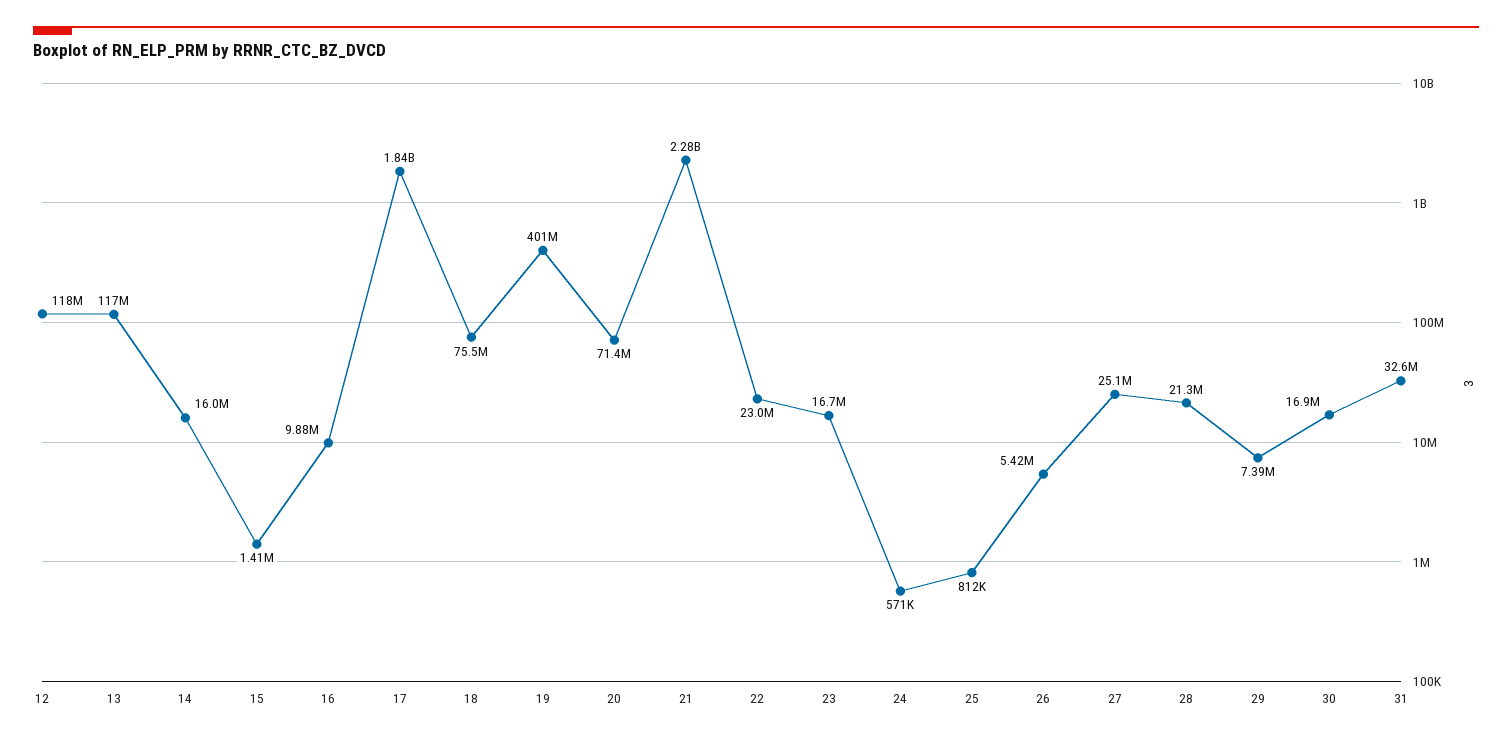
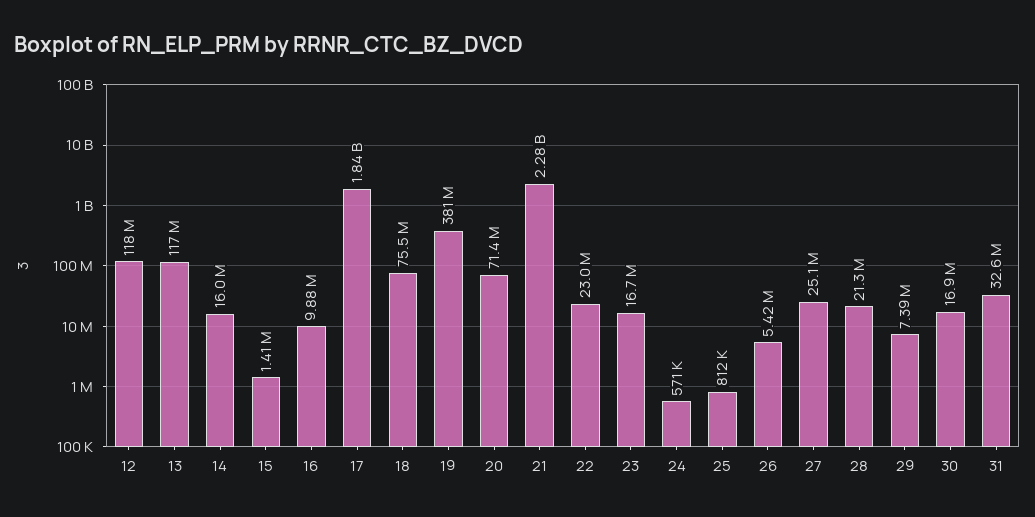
  {
    "12": 118000000,
    "13": 117000000,
    "14": 16000000,
    "15": 1410000,
    "16": 9880000,
    "17": 1840000000,
    "18": 75500000,
-   "19": 401000000,
+   "19": 381000000,
    "20": 71400000,
    "21": 2280000000,
    "22": 23000000,
    "23": 16700000,
    "24": 571000,
    "25": 812000,
    "26": 5420000,
    "27": 25100000,
    "28": 21300000,
    "29": 7390000,
    "30": 16900000,
    "31": 32600000
  }

